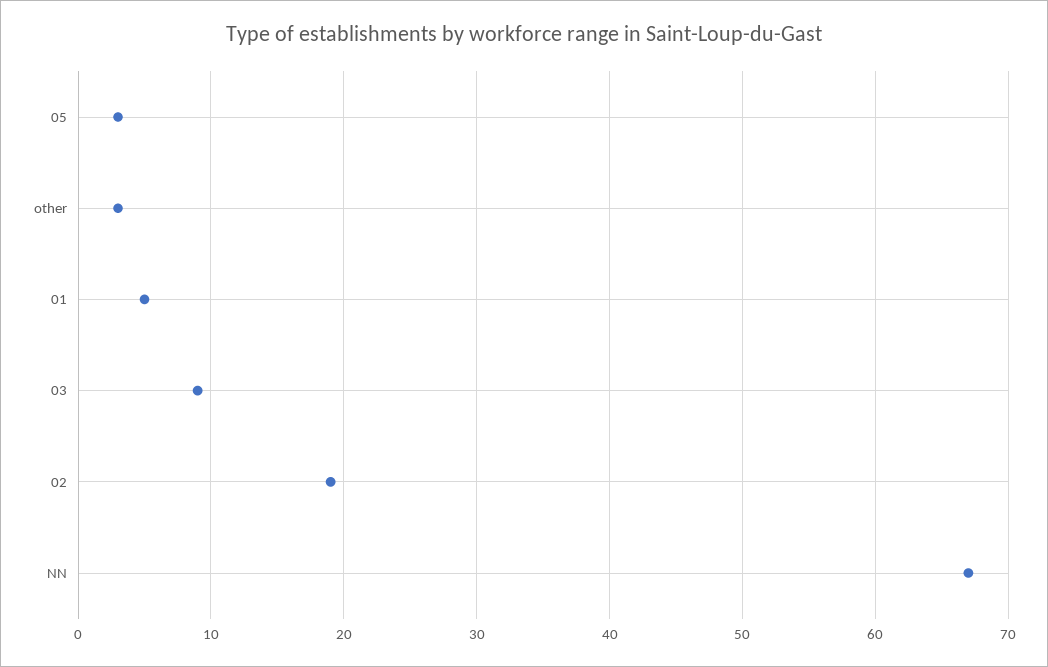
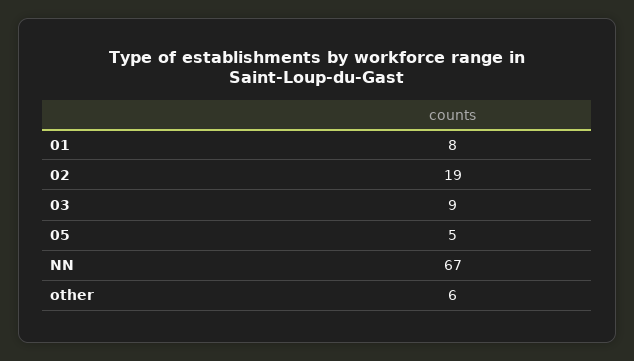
  {
-   "05": 3,
+   "05": 5,
-   "other": 3,
+   "other": 6,
-   "01": 5,
+   "01": 8,
    "03": 9,
    "02": 19,
    "NN": 67
  }

